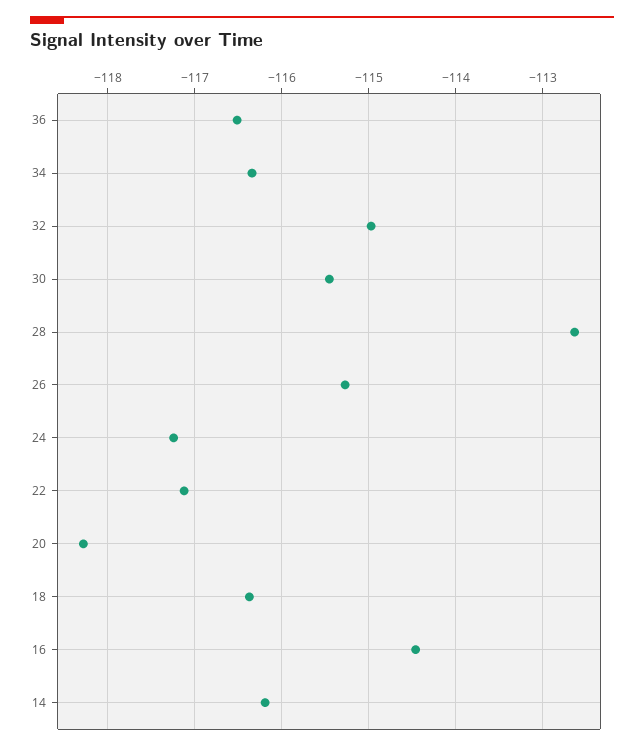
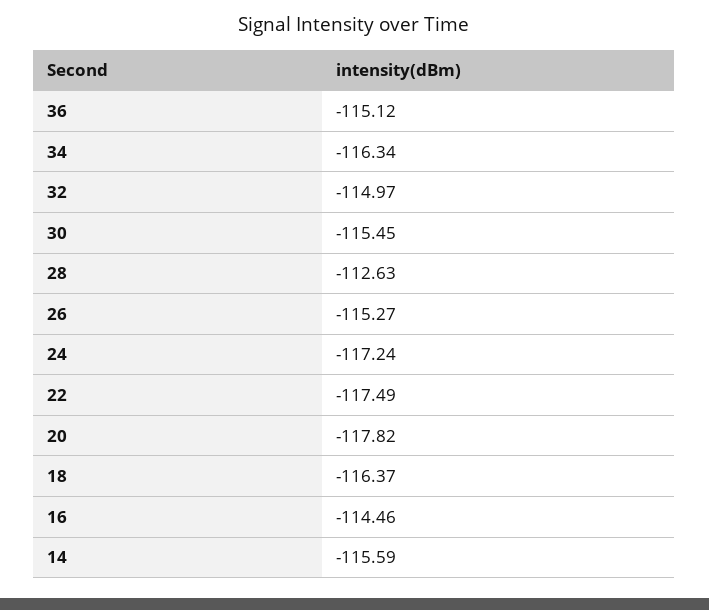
  {
-   "36": -116.5,
+   "36": -115.12,
    "34": -116.34,
    "32": -114.97,
    "30": -115.45,
    "28": -112.63,
    "26": -115.27,
    "24": -117.24,
-   "22": -117.1,
+   "22": -117.49,
-   "20": -118.3,
+   "20": -117.82,
    "18": -116.37,
    "16": -114.46,
-   "14": -116.2
+   "14": -115.59
  }

